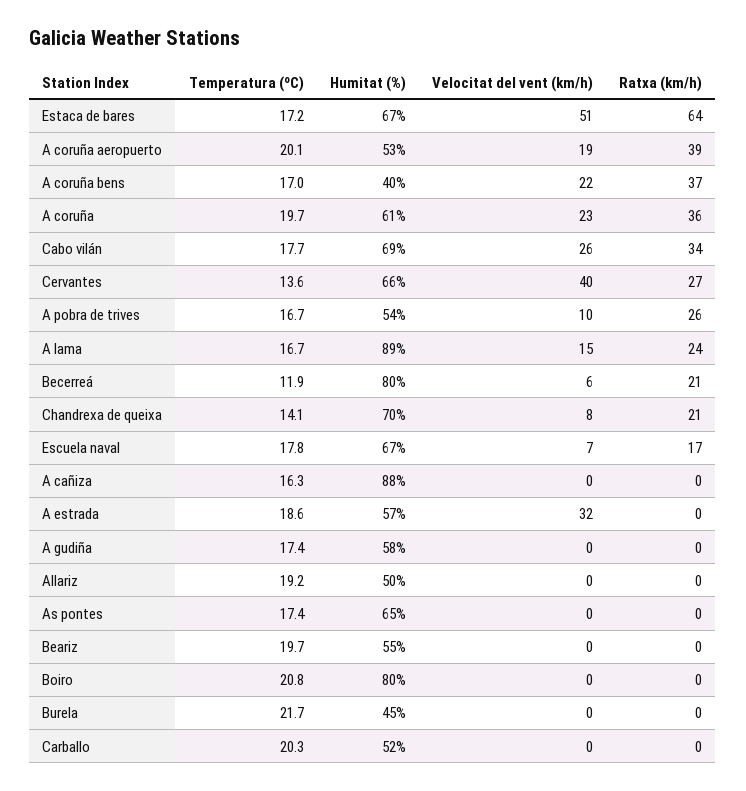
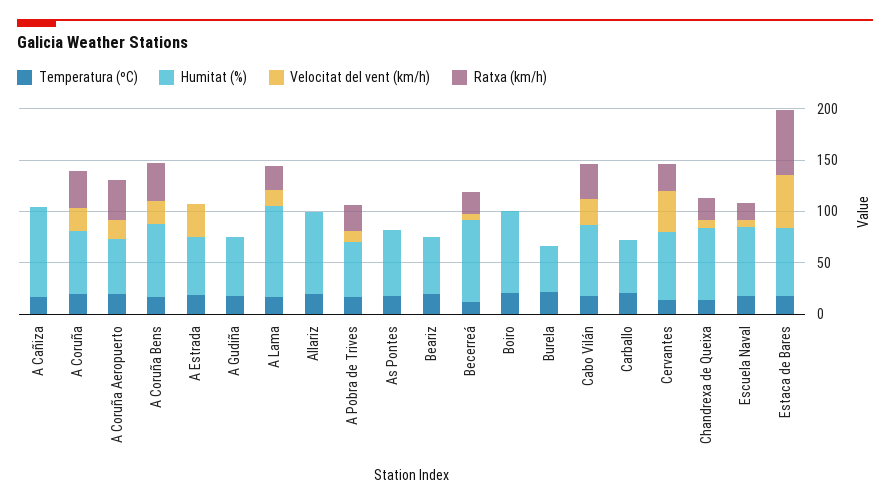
  {
    "Temperatura (ºC)": {
      "Estaca de bares": 17.2,
      "A coruña aeropuerto": 20.1,
      "A coruña bens": 17,
      "A coruña": 19.7,
      "Cabo vilán": 17.7,
      "Cervantes": 13.6,
      "A pobra de trives": 16.7,
      "A lama": 16.7,
      "Becerreá": 11.9,
      "Chandrexa de queixa": 14.1,
      "Escuela naval": 17.8,
      "A cañiza": 16.3,
      "A estrada": 18.6,
      "A gudiña": 17.4,
      "Allariz": 19.2,
      "As pontes": 17.4,
      "Beariz": 19.7,
      "Boiro": 20.8,
      "Burela": 21.7,
      "Carballo": 20.3
    },
    "Humitat (%)": {
      "Estaca de bares": 67,
      "A coruña aeropuerto": 53,
-     "A coruña bens": 40,
+     "A coruña bens": 70,
      "A coruña": 61,
      "Cabo vilán": 69,
      "Cervantes": 66,
      "A pobra de trives": 54,
      "A lama": 89,
      "Becerreá": 80,
      "Chandrexa de queixa": 70,
      "Escuela naval": 67,
      "A cañiza": 88,
      "A estrada": 57,
      "A gudiña": 58,
-     "Allariz": 50,
+     "Allariz": 80,
      "As pontes": 65,
      "Beariz": 55,
      "Boiro": 80,
      "Burela": 45,
      "Carballo": 52
    },
    "Velocitat del vent (km/h)": {
      "Estaca de bares": 51,
      "A coruña aeropuerto": 19,
      "A coruña bens": 22,
      "A coruña": 23,
      "Cabo vilán": 26,
      "Cervantes": 40,
      "A pobra de trives": 10,
      "A lama": 15,
      "Becerreá": 6,
      "Chandrexa de queixa": 8,
      "Escuela naval": 7,
      "A cañiza": 0,
      "A estrada": 32,
      "A gudiña": 0,
      "Allariz": 0,
      "As pontes": 0,
      "Beariz": 0,
      "Boiro": 0,
      "Burela": 0,
      "Carballo": 0
    },
    "Ratxa (km/h)": {
      "Estaca de bares": 64,
      "A coruña aeropuerto": 39,
      "A coruña bens": 37,
      "A coruña": 36,
      "Cabo vilán": 34,
      "Cervantes": 27,
      "A pobra de trives": 26,
      "A lama": 24,
      "Becerreá": 21,
      "Chandrexa de queixa": 21,
      "Escuela naval": 17,
      "A cañiza": 0,
      "A estrada": 0,
      "A gudiña": 0,
      "Allariz": 0,
      "As pontes": 0,
      "Beariz": 0,
      "Boiro": 0,
      "Burela": 0,
      "Carballo": 0
    }
  }

